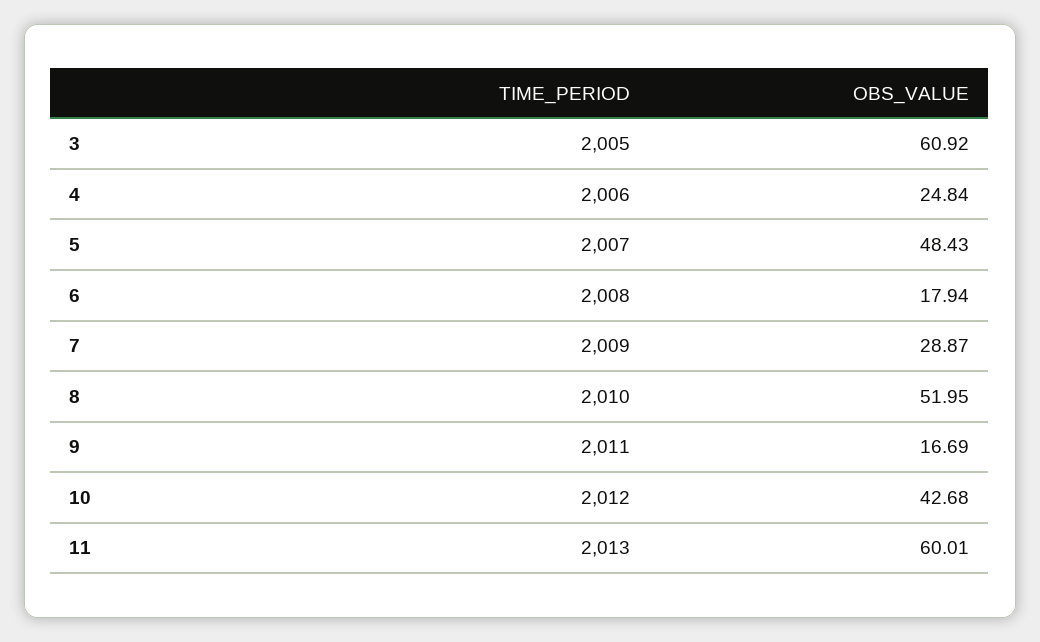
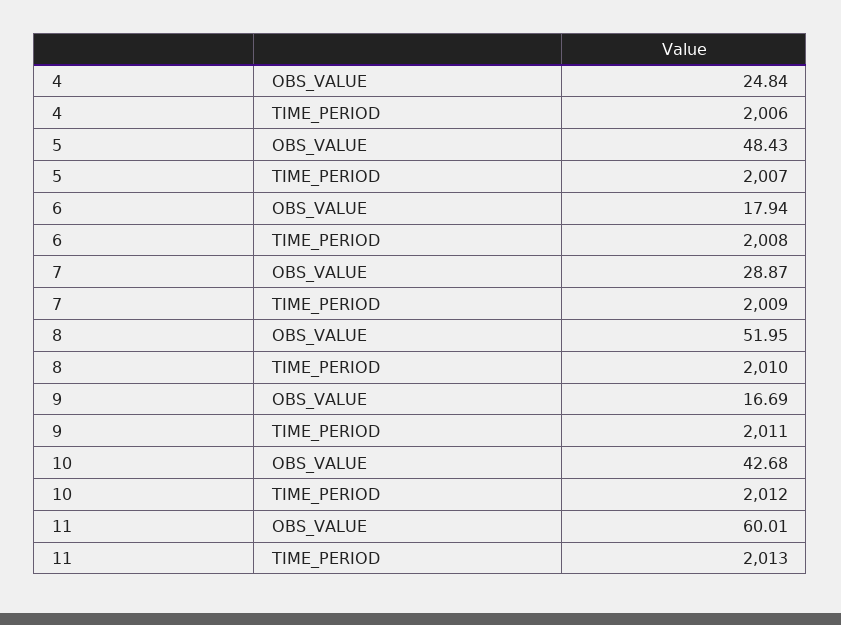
  {
    "TIME_PERIOD": {
-     "3": 2005,
      "4": 2006,
      "5": 2007,
      "6": 2008,
      "7": 2009,
      "8": 2010,
      "9": 2011,
      "10": 2012,
      "11": 2013
    },
    "OBS_VALUE": {
-     "3": 60.92,
      "4": 24.84,
      "5": 48.43,
      "6": 17.94,
      "7": 28.87,
      "8": 51.95,
      "9": 16.69,
      "10": 42.68,
      "11": 60.01
    }
  }

